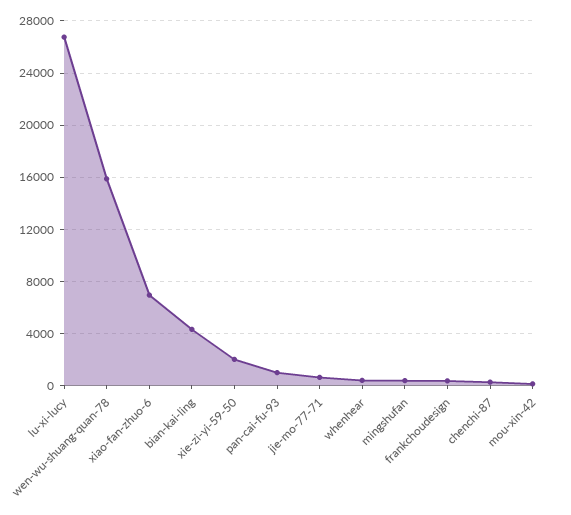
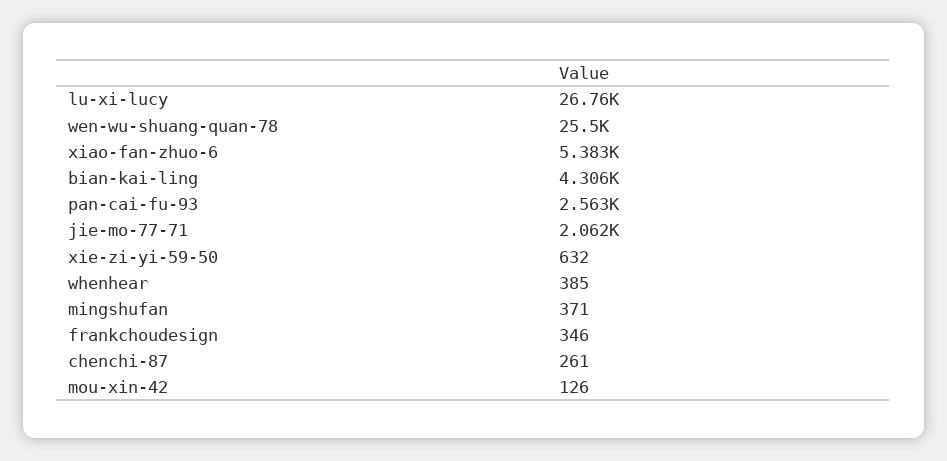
  {
    "lu-xi-lucy": 26760,
-   "wen-wu-shuang-quan-78": 16000,
+   "wen-wu-shuang-quan-78": 25500,
-   "xiao-fan-zhuo-6": 7000,
+   "xiao-fan-zhuo-6": 5383,
    "bian-kai-ling": 4306,
-   "xie-zi-yi-59-50": 2000,
+   "xie-zi-yi-59-50": 632,
-   "pan-cai-fu-93": 1000,
+   "pan-cai-fu-93": 2563,
-   "jie-mo-77-71": 500,
+   "jie-mo-77-71": 2062,
    "whenhear": 385,
    "mingshufan": 371,
    "frankchoudesign": 346,
    "chenchi-87": 261,
    "mou-xin-42": 126
  }

